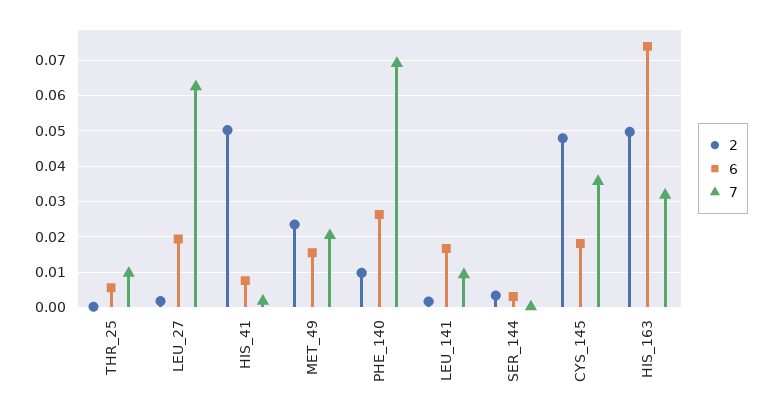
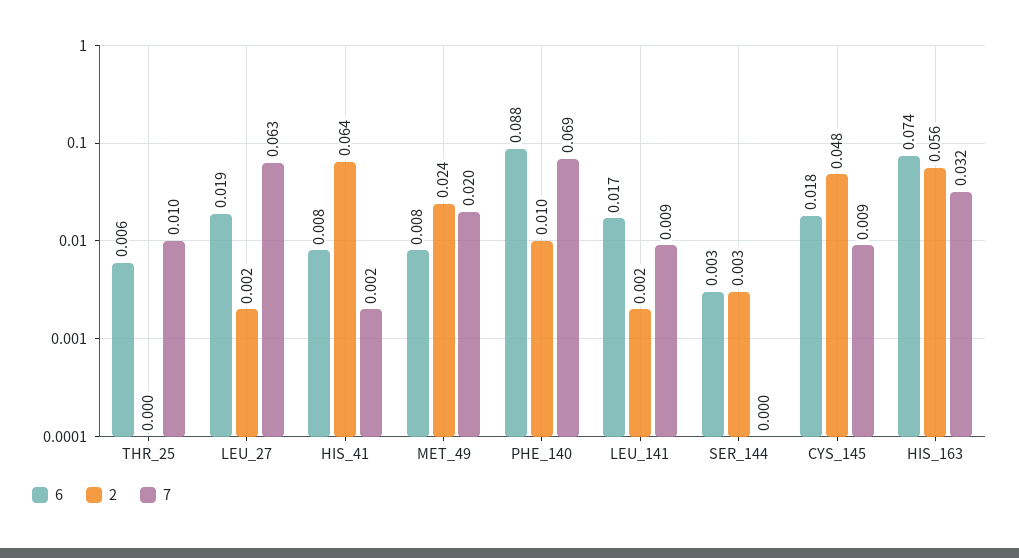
  {
    "2": {
      "THR_25": 0,
      "LEU_27": 0.002,
-     "HIS_41": 0.05,
+     "HIS_41": 0.064,
      "MET_49": 0.024,
      "PHE_140": 0.01,
      "LEU_141": 0.002,
      "SER_144": 0.003,
      "CYS_145": 0.048,
-     "HIS_163": 0.05
+     "HIS_163": 0.056
    },
    "6": {
      "THR_25": 0.006,
      "LEU_27": 0.019,
      "HIS_41": 0.008,
-     "MET_49": 0.016,
+     "MET_49": 0.008,
-     "PHE_140": 0.026,
+     "PHE_140": 0.088,
      "LEU_141": 0.017,
      "SER_144": 0.003,
      "CYS_145": 0.018,
      "HIS_163": 0.074
    },
    "7": {
      "THR_25": 0.01,
      "LEU_27": 0.063,
      "HIS_41": 0.002,
      "MET_49": 0.02,
      "PHE_140": 0.069,
      "LEU_141": 0.009,
      "SER_144": 0,
-     "CYS_145": 0.036,
+     "CYS_145": 0.009,
      "HIS_163": 0.032
    }
  }

